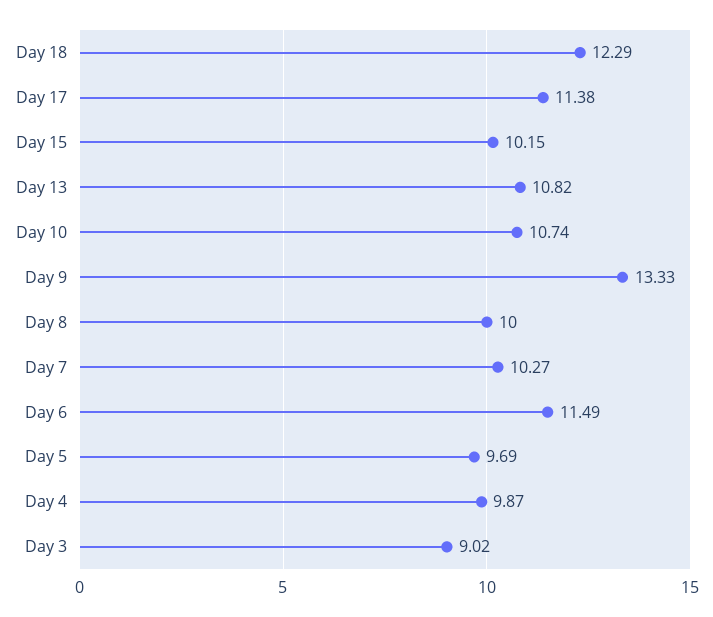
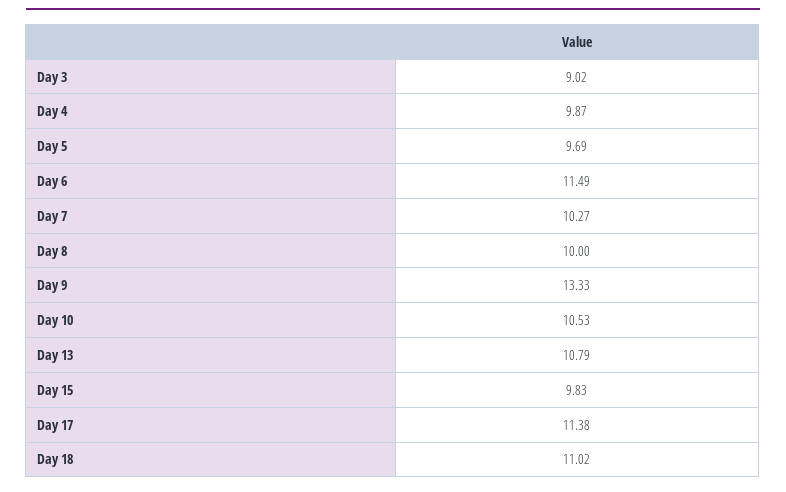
  {
-   "Day 18": 12.29,
+   "Day 18": 11.02,
    "Day 17": 11.38,
-   "Day 15": 10.15,
+   "Day 15": 9.83,
-   "Day 13": 10.82,
+   "Day 13": 10.79,
-   "Day 10": 10.74,
+   "Day 10": 10.53,
    "Day 9": 13.33,
    "Day 8": 10,
    "Day 7": 10.27,
    "Day 6": 11.49,
    "Day 5": 9.69,
    "Day 4": 9.87,
    "Day 3": 9.02
  }

